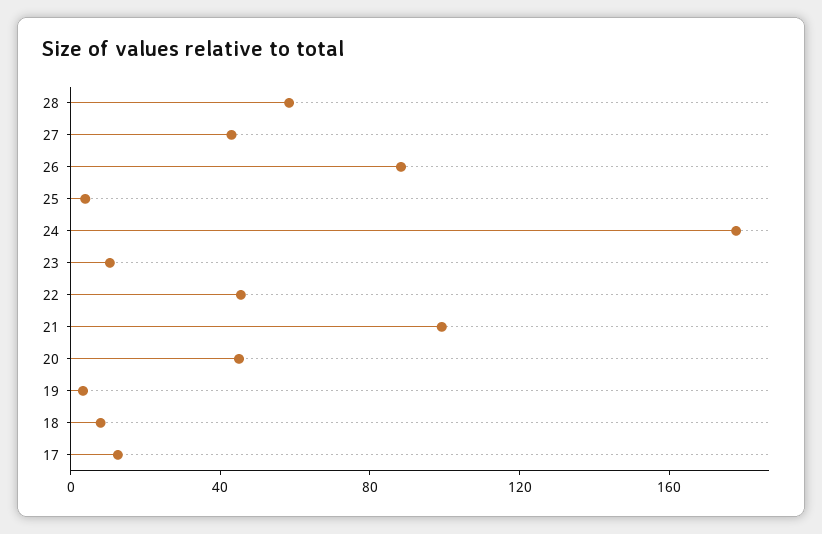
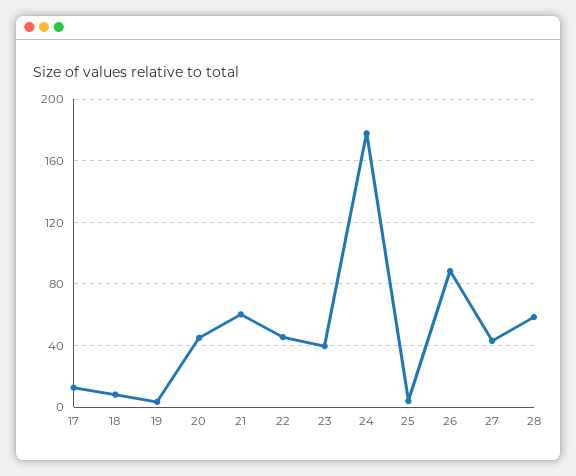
  {
    "28": 60,
    "27": 45,
    "26": 90,
    "25": 5,
    "24": 180,
-   "23": 10,
+   "23": 40,
    "22": 45,
-   "21": 100,
+   "21": 60,
    "20": 45,
    "19": 5,
    "18": 10,
    "17": 15
  }

